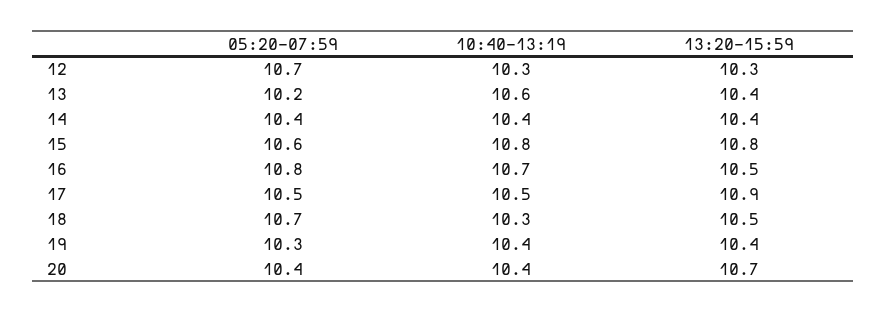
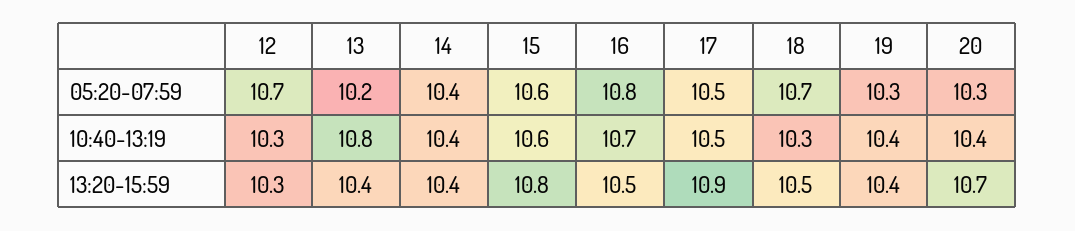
  {
    "05:20-07:59": {
      "12": 10.7,
      "13": 10.2,
      "14": 10.4,
      "15": 10.6,
      "16": 10.8,
      "17": 10.5,
      "18": 10.7,
      "19": 10.3,
-     "20": 10.4
+     "20": 10.3
    },
    "10:40-13:19": {
      "12": 10.3,
-     "13": 10.6,
+     "13": 10.8,
      "14": 10.4,
-     "15": 10.8,
+     "15": 10.6,
      "16": 10.7,
      "17": 10.5,
      "18": 10.3,
      "19": 10.4,
      "20": 10.4
    },
    "13:20-15:59": {
      "12": 10.3,
      "13": 10.4,
      "14": 10.4,
      "15": 10.8,
      "16": 10.5,
      "17": 10.9,
      "18": 10.5,
      "19": 10.4,
      "20": 10.7
    }
  }

